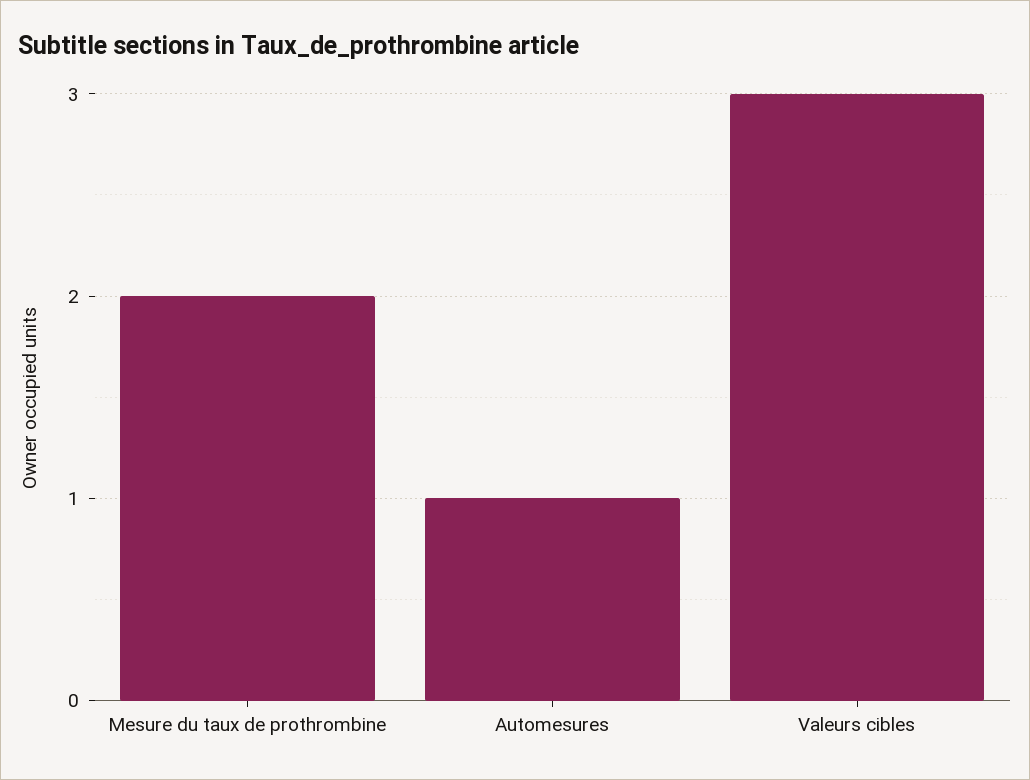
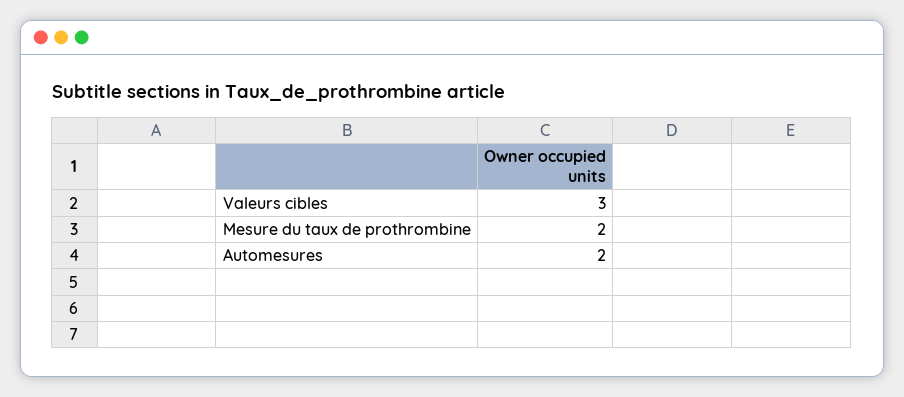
  {
    "Mesure du taux de prothrombine": 2,
-   "Automesures": 1,
+   "Automesures": 2,
    "Valeurs cibles": 3
  }

